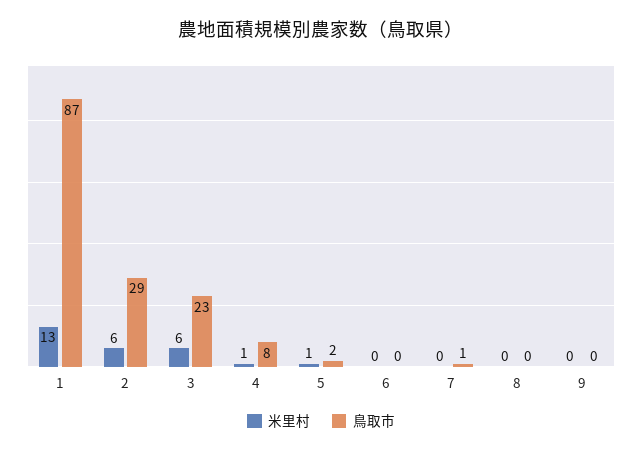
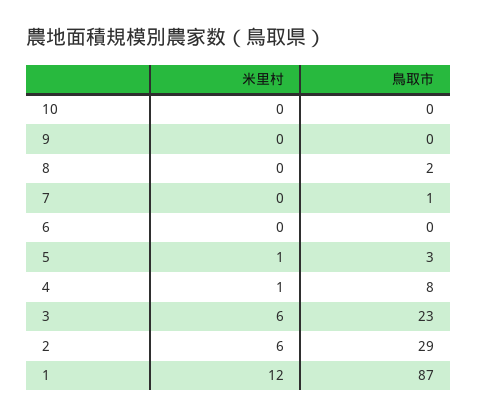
  {
    "米里村": {
-     "1": 13,
+     "1": 12,
      "2": 6,
      "3": 6,
      "4": 1,
      "5": 1,
      "6": 0,
      "7": 0,
      "8": 0,
-     "9": 0
+     "9": 0,
+     "10": 0
    },
    "鳥取市": {
      "1": 87,
      "2": 29,
      "3": 23,
      "4": 8,
-     "5": 2,
+     "5": 3,
      "6": 0,
      "7": 1,
-     "8": 0,
+     "8": 2,
-     "9": 0
+     "9": 0,
+     "10": 0
    }
  }

